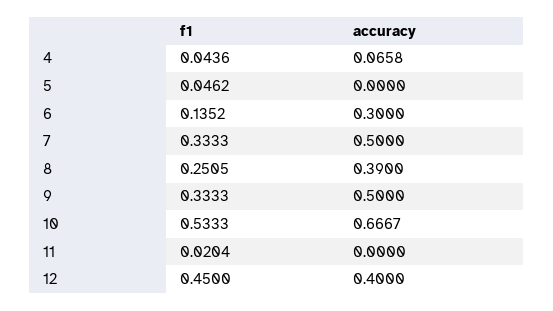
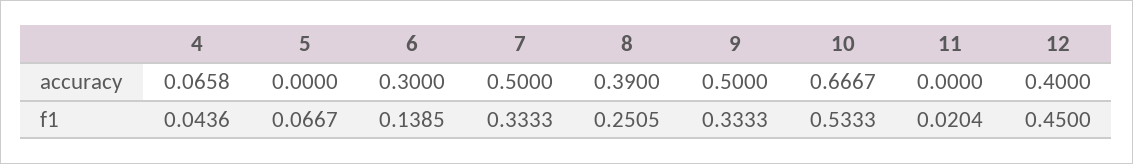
  {
    "f1": {
      "4": 0.0436,
-     "5": 0.0462,
+     "5": 0.0667,
-     "6": 0.1352,
+     "6": 0.1385,
      "7": 0.3333,
      "8": 0.2505,
      "9": 0.3333,
      "10": 0.5333,
      "11": 0.0204,
      "12": 0.45
    },
    "accuracy": {
      "4": 0.0658,
      "5": 0,
      "6": 0.3,
      "7": 0.5,
      "8": 0.39,
      "9": 0.5,
      "10": 0.6667,
      "11": 0,
      "12": 0.4
    }
  }

